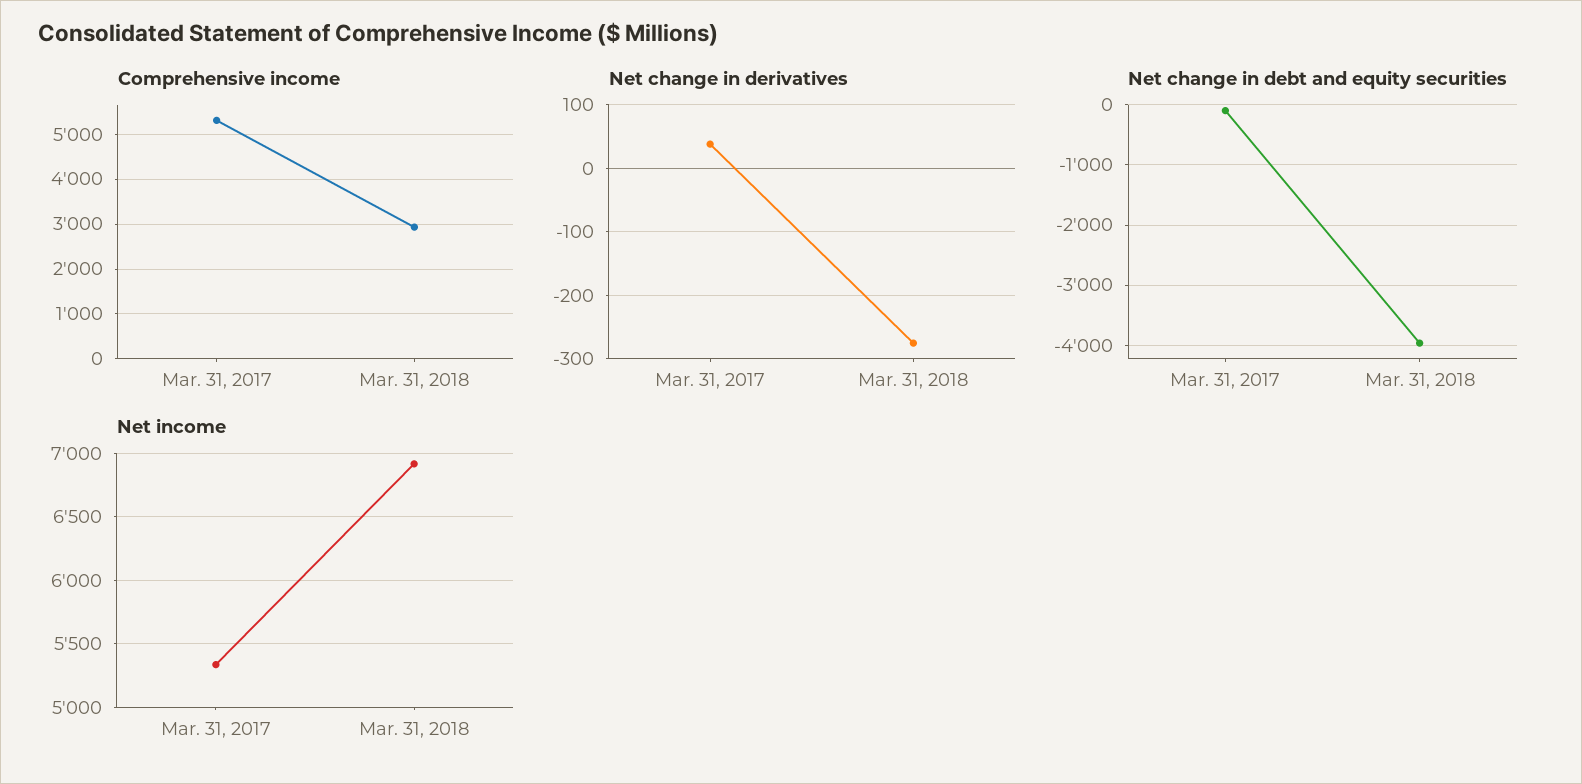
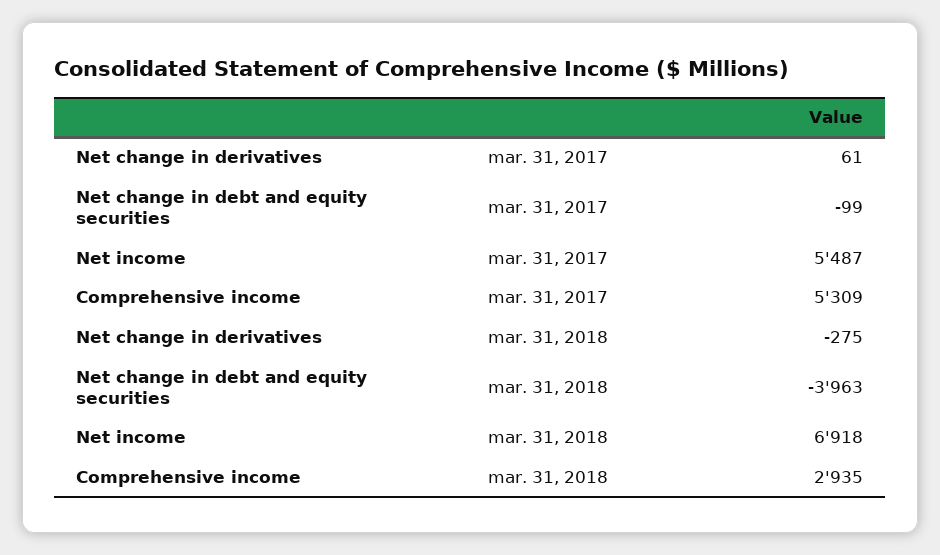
  {
    "Comprehensive income": {
      "Mar. 31, 2017": 5309,
      "Mar. 31, 2018": 2935
    },
    "Net change in derivatives": {
-     "Mar. 31, 2017": 40,
+     "Mar. 31, 2017": 61,
      "Mar. 31, 2018": -275
    },
    "Net change in debt and equity securities": {
      "Mar. 31, 2017": -99,
      "Mar. 31, 2018": -3963
    },
    "Net income": {
-     "Mar. 31, 2017": 5350,
+     "Mar. 31, 2017": 5487,
      "Mar. 31, 2018": 6918
    }
  }

